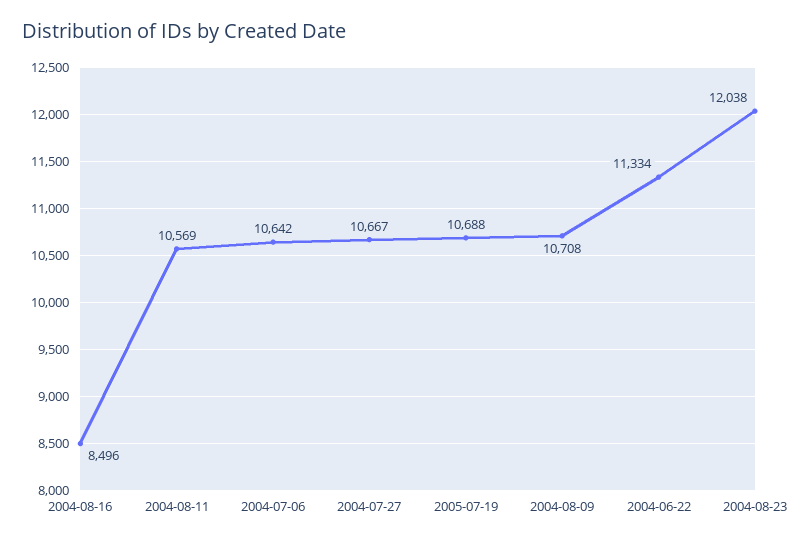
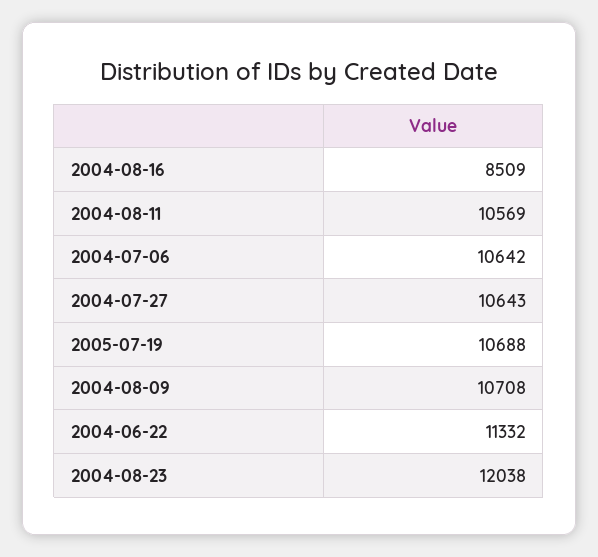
  {
-   "2004-08-16": 8496,
+   "2004-08-16": 8509,
    "2004-08-11": 10569,
    "2004-07-06": 10642,
-   "2004-07-27": 10667,
+   "2004-07-27": 10643,
    "2005-07-19": 10688,
    "2004-08-09": 10708,
-   "2004-06-22": 11334,
+   "2004-06-22": 11332,
    "2004-08-23": 12038
  }

